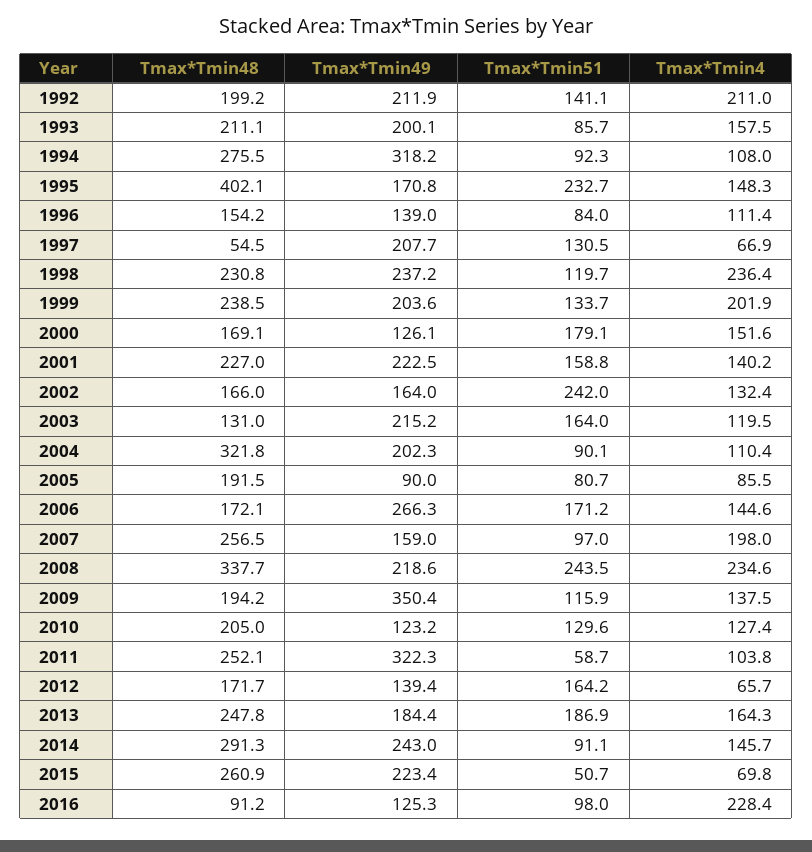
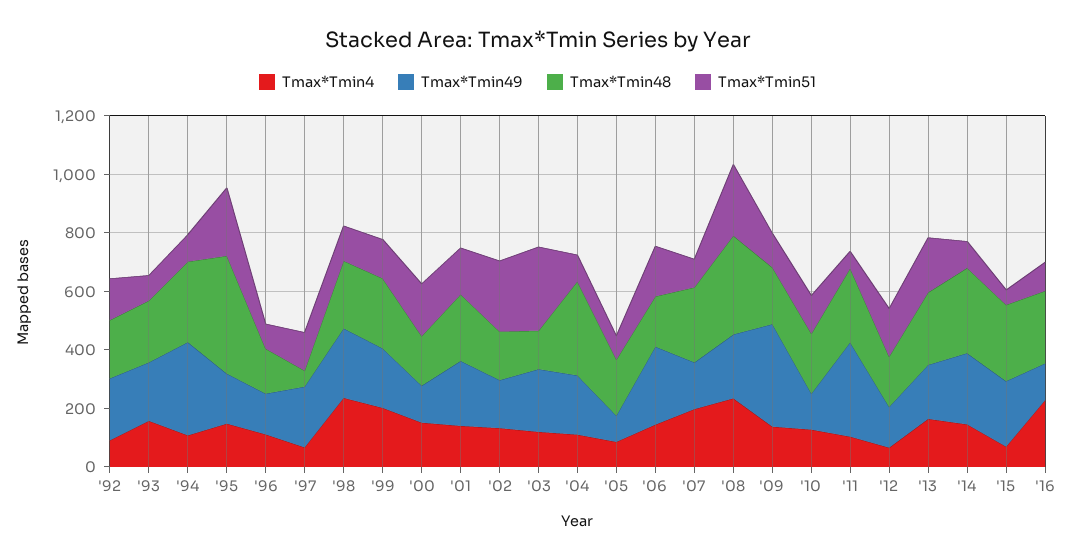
  {
    "Tmax*Tmin48": {
      "1992": 199.2,
      "1993": 211.1,
      "1994": 275.5,
      "1995": 402.1,
      "1996": 154.2,
      "1997": 54.5,
      "1998": 230.8,
      "1999": 238.5,
      "2000": 169.1,
      "2001": 227,
      "2002": 166,
      "2003": 131,
      "2004": 321.8,
      "2005": 191.5,
      "2006": 172.1,
      "2007": 256.5,
      "2008": 337.7,
      "2009": 194.2,
      "2010": 205,
      "2011": 252.1,
      "2012": 171.7,
      "2013": 247.8,
      "2014": 291.3,
      "2015": 260.9,
-     "2016": 91.2
+     "2016": 250
    },
    "Tmax*Tmin49": {
      "1992": 211.9,
      "1993": 200.1,
      "1994": 318.2,
      "1995": 170.8,
      "1996": 139,
      "1997": 207.7,
      "1998": 237.2,
      "1999": 203.6,
      "2000": 126.1,
      "2001": 222.5,
      "2002": 164,
      "2003": 215.2,
      "2004": 202.3,
      "2005": 90,
      "2006": 266.3,
      "2007": 159,
      "2008": 218.6,
      "2009": 350.4,
      "2010": 123.2,
      "2011": 322.3,
      "2012": 139.4,
      "2013": 184.4,
      "2014": 243,
      "2015": 223.4,
      "2016": 125.3
    },
    "Tmax*Tmin51": {
      "1992": 141.1,
      "1993": 85.7,
      "1994": 92.3,
      "1995": 232.7,
      "1996": 84,
      "1997": 130.5,
      "1998": 119.7,
      "1999": 133.7,
      "2000": 179.1,
      "2001": 158.8,
      "2002": 242,
-     "2003": 164,
+     "2003": 300,
      "2004": 90.1,
      "2005": 80.7,
      "2006": 171.2,
      "2007": 97,
      "2008": 243.5,
      "2009": 115.9,
      "2010": 129.6,
      "2011": 58.7,
      "2012": 164.2,
      "2013": 186.9,
      "2014": 91.1,
      "2015": 50.7,
      "2016": 98
    },
    "Tmax*Tmin4": {
-     "1992": 211,
+     "1992": 100,
      "1993": 157.5,
      "1994": 108,
      "1995": 148.3,
      "1996": 111.4,
      "1997": 66.9,
      "1998": 236.4,
      "1999": 201.9,
      "2000": 151.6,
      "2001": 140.2,
      "2002": 132.4,
      "2003": 119.5,
      "2004": 110.4,
      "2005": 85.5,
      "2006": 144.6,
      "2007": 198,
      "2008": 234.6,
      "2009": 137.5,
      "2010": 127.4,
      "2011": 103.8,
      "2012": 65.7,
      "2013": 164.3,
      "2014": 145.7,
      "2015": 69.8,
      "2016": 228.4
    }
  }

